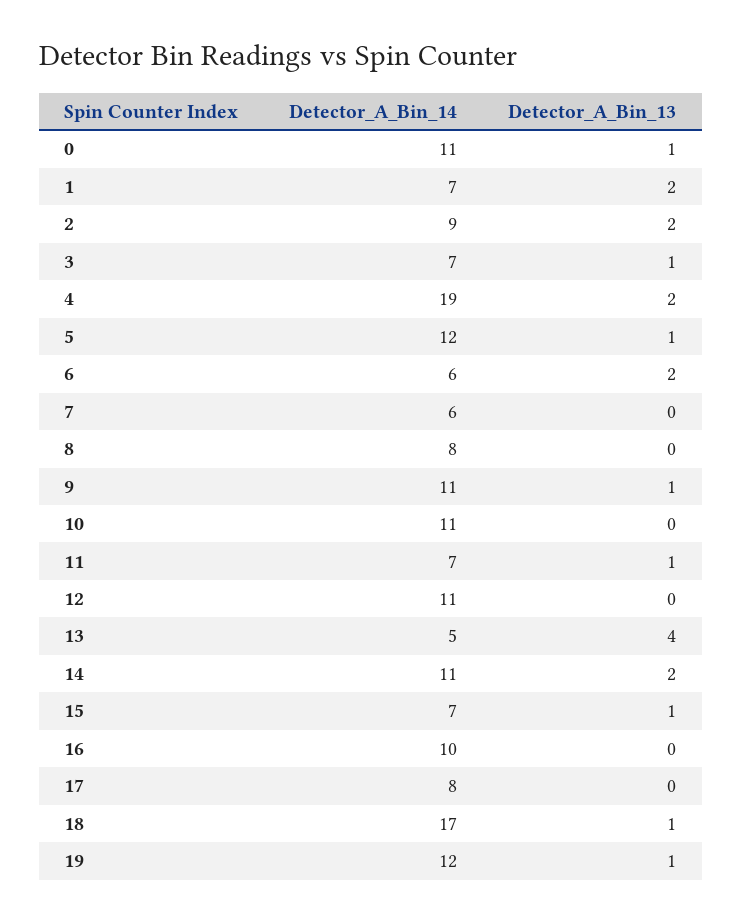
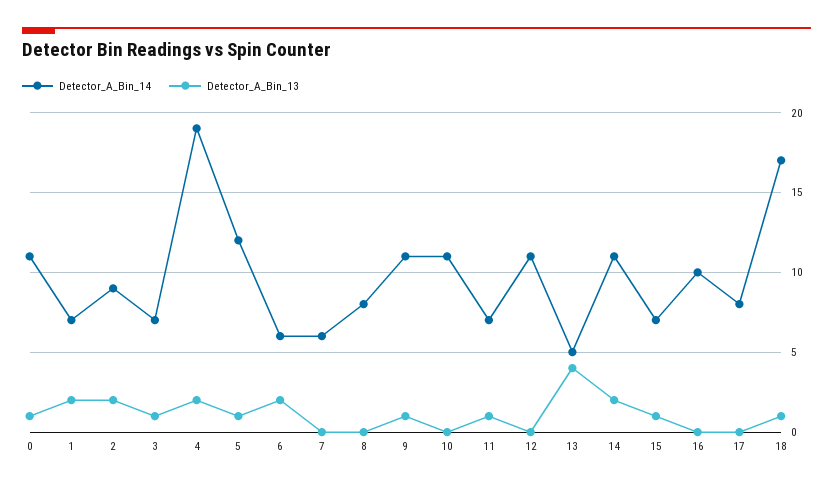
  {
    "Detector_A_Bin_14": {
      "0": 11,
      "1": 7,
      "2": 9,
      "3": 7,
      "4": 19,
      "5": 12,
      "6": 6,
      "7": 6,
      "8": 8,
      "9": 11,
      "10": 11,
      "11": 7,
      "12": 11,
      "13": 5,
      "14": 11,
      "15": 7,
      "16": 10,
      "17": 8,
-     "18": 17,
+     "18": 17
-     "19": 12
    },
    "Detector_A_Bin_13": {
      "0": 1,
      "1": 2,
      "2": 2,
      "3": 1,
      "4": 2,
      "5": 1,
      "6": 2,
      "7": 0,
      "8": 0,
      "9": 1,
      "10": 0,
      "11": 1,
      "12": 0,
      "13": 4,
      "14": 2,
      "15": 1,
      "16": 0,
      "17": 0,
-     "18": 1,
+     "18": 1
-     "19": 1
    }
  }

